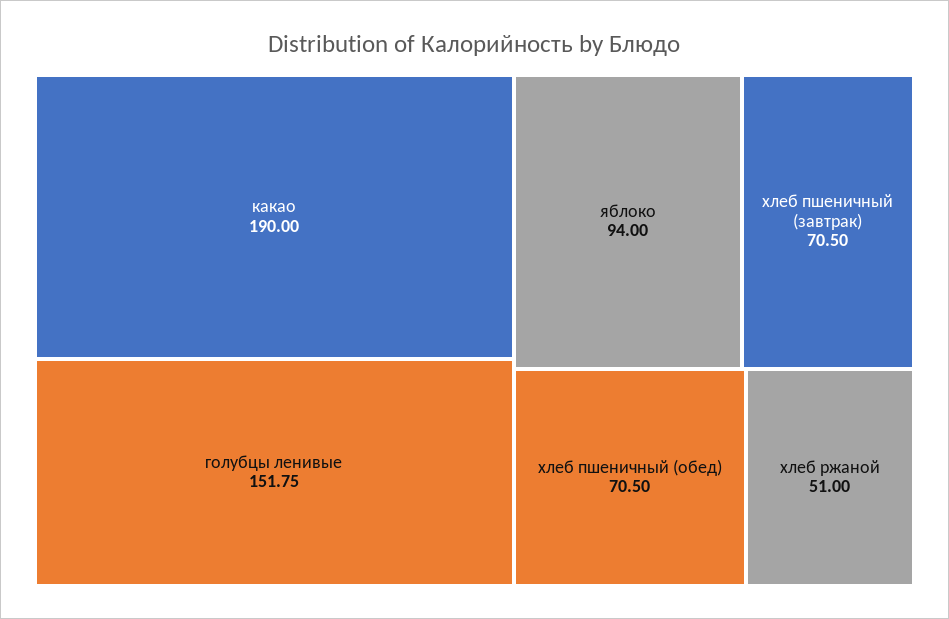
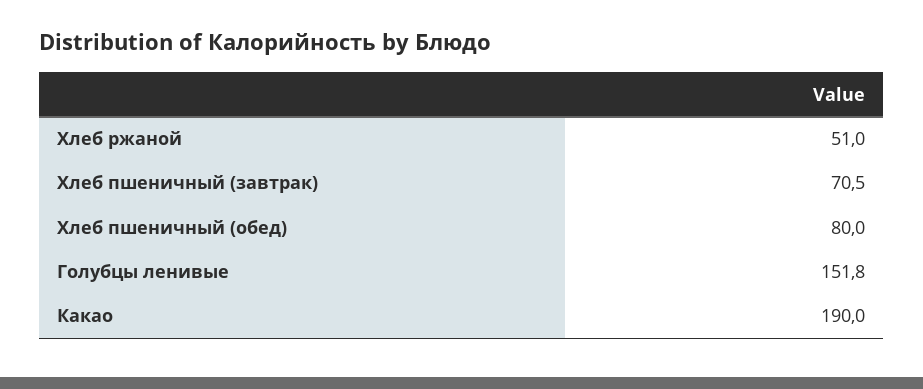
  {
    "какао": 190,
    "голубцы ленивые": 151.75,
-   "яблоко": 94,
    "хлеб пшеничный (завтрак)": 70.5,
-   "хлеб пшеничный (обед)": 70.5,
+   "хлеб пшеничный (обед)": 80,
    "хлеб ржаной": 51
  }

